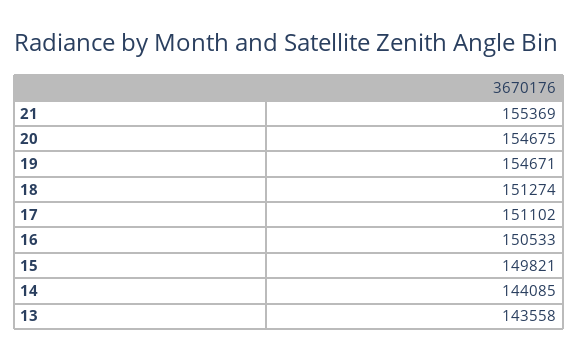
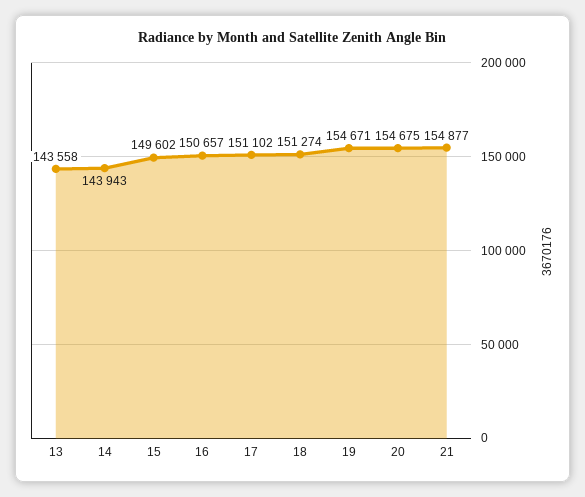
  {
-   "21": 155369,
+   "21": 154877,
    "20": 154675,
    "19": 154671,
    "18": 151274,
    "17": 151102,
-   "16": 150533,
+   "16": 150657,
-   "15": 149821,
+   "15": 149602,
-   "14": 144085,
+   "14": 143943,
    "13": 143558
  }

